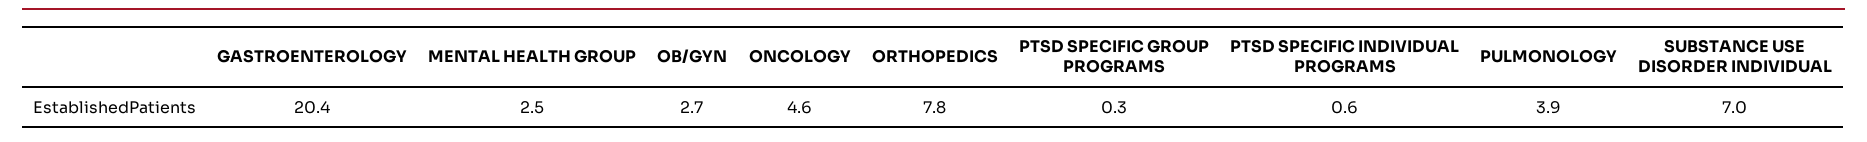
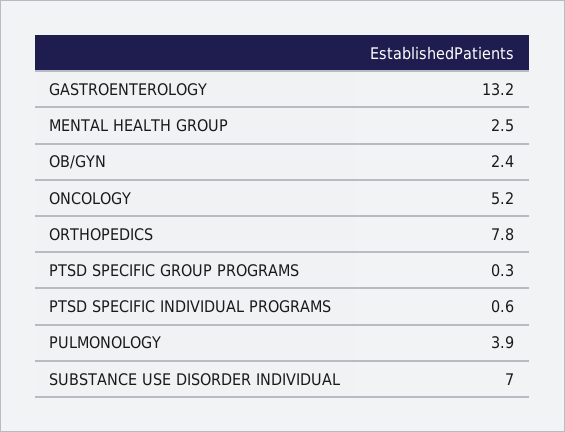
  {
-   "GASTROENTEROLOGY": 20.4,
+   "GASTROENTEROLOGY": 13.2,
    "MENTAL HEALTH GROUP": 2.5,
-   "OB/GYN": 2.7,
+   "OB/GYN": 2.4,
-   "ONCOLOGY": 4.6,
+   "ONCOLOGY": 5.2,
    "ORTHOPEDICS": 7.8,
    "PTSD SPECIFIC GROUP PROGRAMS": 0.3,
    "PTSD SPECIFIC INDIVIDUAL PROGRAMS": 0.6,
    "PULMONOLOGY": 3.9,
    "SUBSTANCE USE DISORDER INDIVIDUAL": 7
  }

